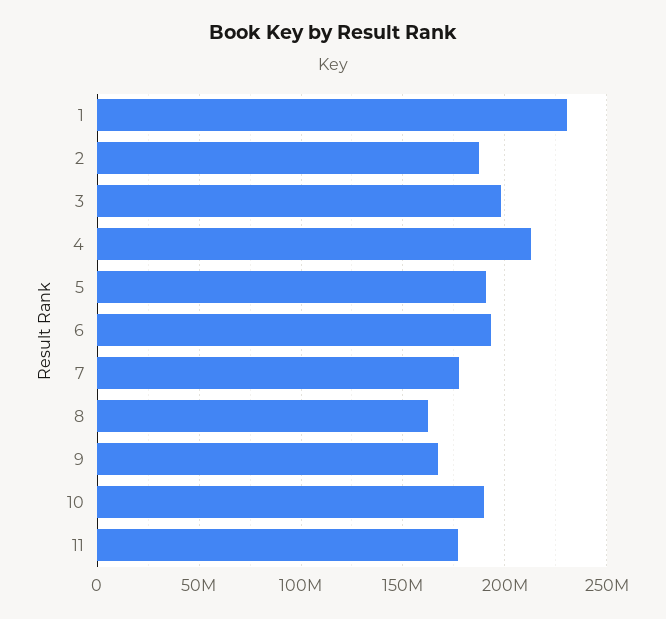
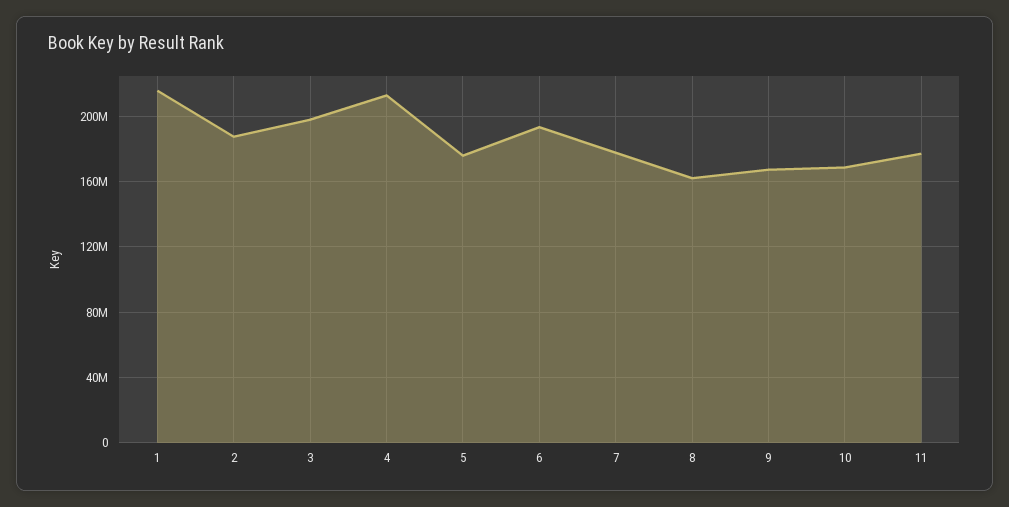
  {
-   "1": 230000000,
+   "1": 215000000,
    "2": 185000000,
    "3": 200000000,
    "4": 215000000,
-   "5": 190000000,
+   "5": 175000000,
    "6": 195000000,
    "7": 180000000,
    "8": 160000000,
    "9": 165000000,
-   "10": 190000000,
+   "10": 170000000,
    "11": 175000000
  }

